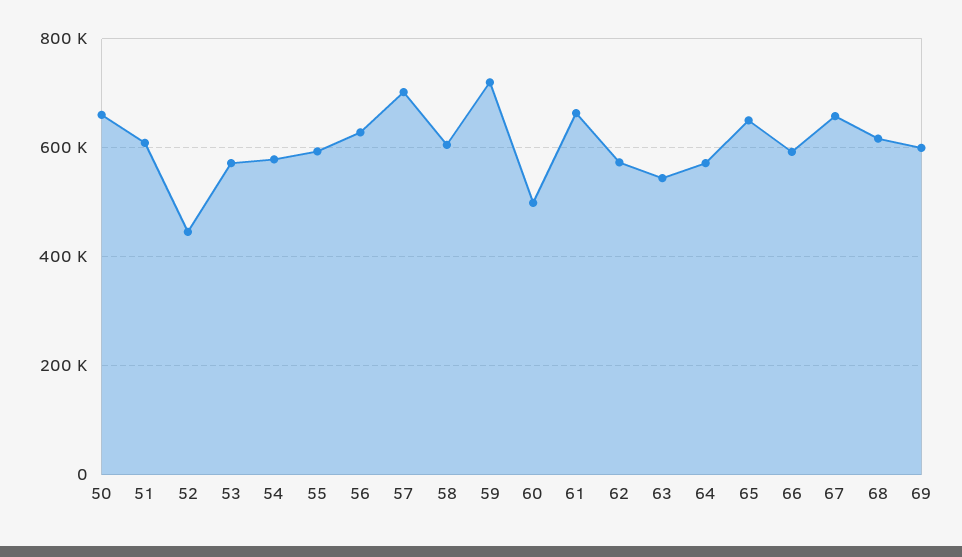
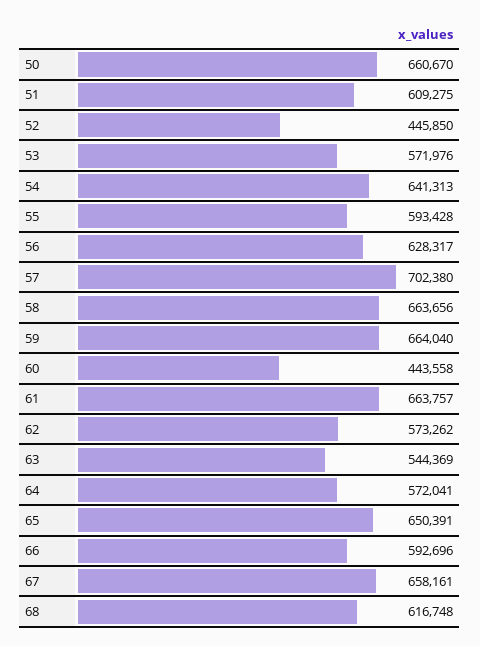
  {
    "50": 660670,
    "51": 609275,
    "52": 445850,
    "53": 571976,
-   "54": 580000,
+   "54": 641313,
    "55": 593428,
    "56": 628317,
    "57": 702380,
-   "58": 600000,
+   "58": 663656,
-   "59": 720000,
+   "59": 664040,
-   "60": 500000,
+   "60": 443558,
    "61": 663757,
    "62": 573262,
    "63": 544369,
    "64": 572041,
    "65": 650391,
    "66": 592696,
    "67": 658161,
-   "68": 616748,
+   "68": 616748
-   "69": 600000
  }

